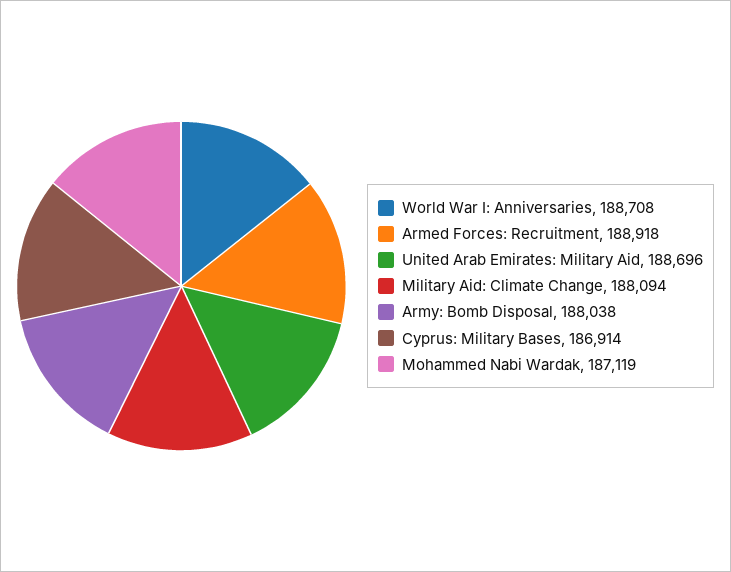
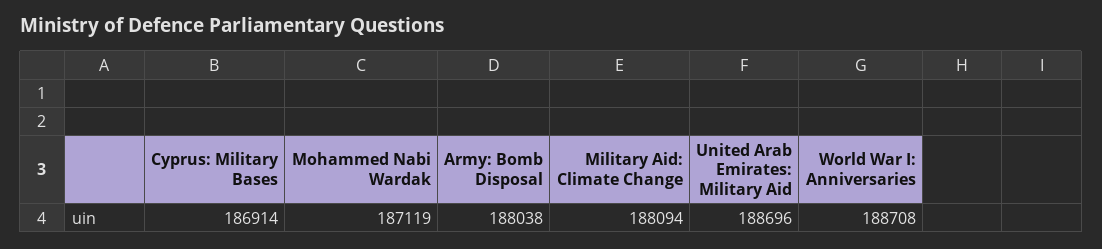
  {
    "World War I: Anniversaries": 188708,
-   "Armed Forces: Recruitment": 188918,
    "United Arab Emirates: Military Aid": 188696,
    "Military Aid: Climate Change": 188094,
    "Army: Bomb Disposal": 188038,
    "Cyprus: Military Bases": 186914,
    "Mohammed Nabi Wardak": 187119
  }

